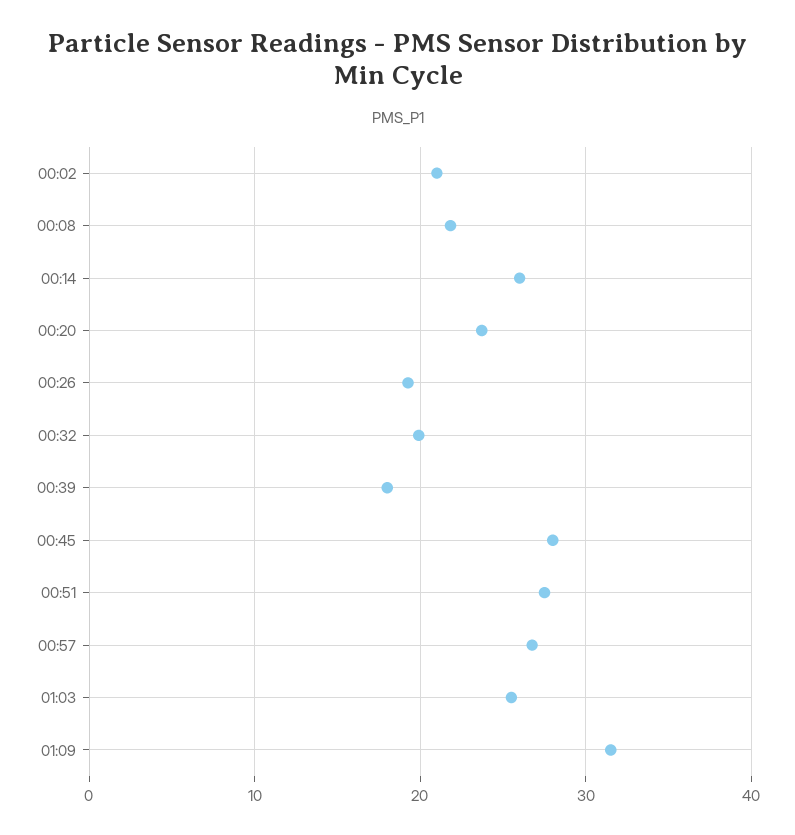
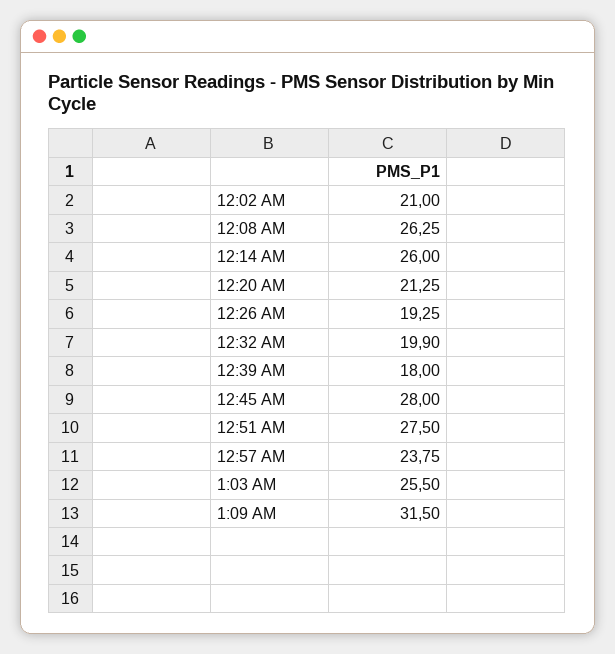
  {
    "00:02": 21,
-   "00:08": 22,
+   "00:08": 26.25,
    "00:14": 26,
-   "00:20": 24,
+   "00:20": 21.25,
    "00:26": 19.25,
    "00:32": 19.9,
    "00:39": 18,
    "00:45": 28,
    "00:51": 27.5,
-   "00:57": 27,
+   "00:57": 23.75,
    "01:03": 25.5,
    "01:09": 31.5
  }

